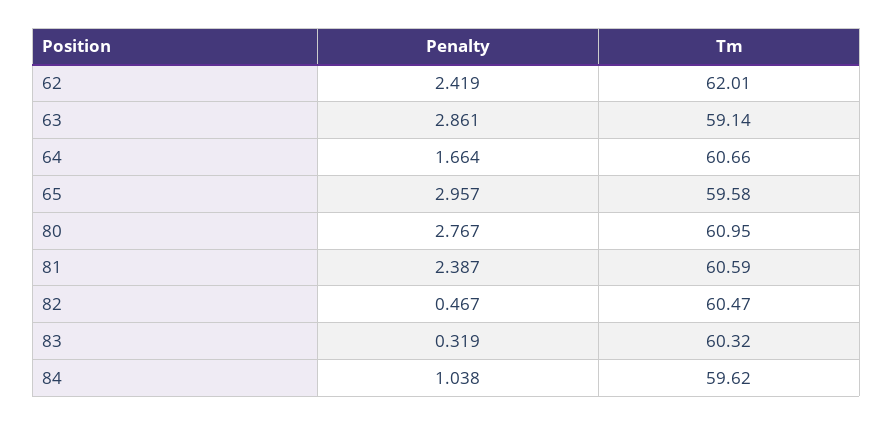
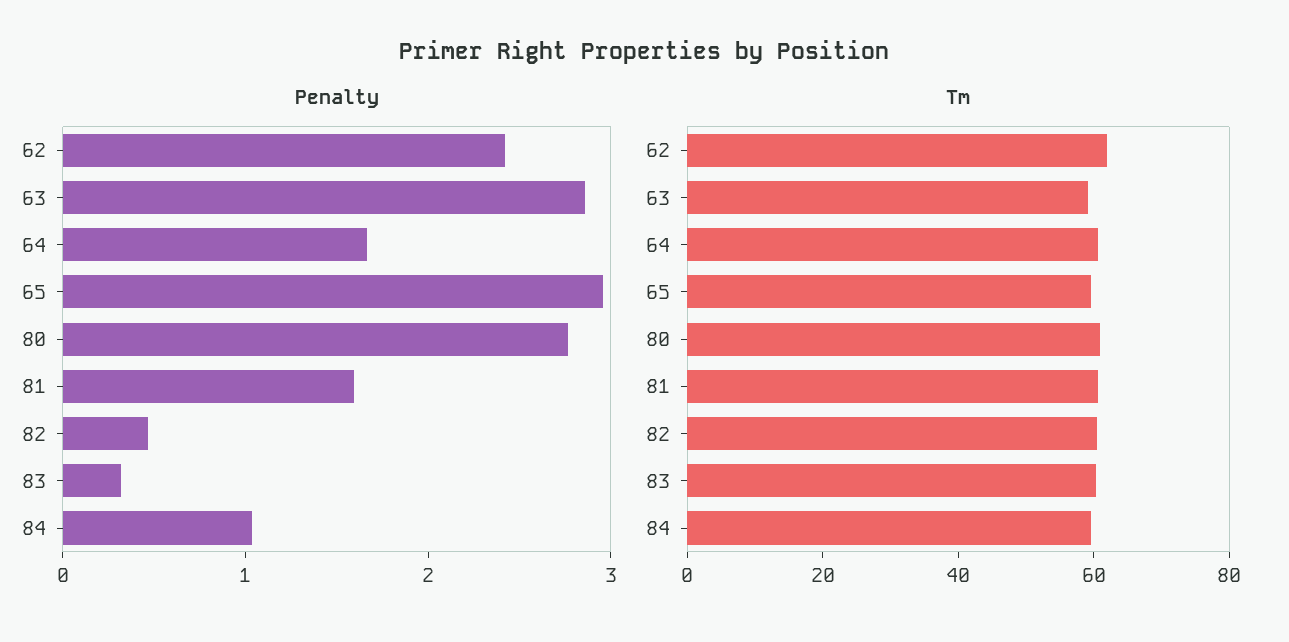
  {
    "Penalty": {
      "62": 2.419,
      "63": 2.861,
      "64": 1.664,
      "65": 2.957,
      "80": 2.767,
-     "81": 2.387,
+     "81": 1.6,
      "82": 0.467,
      "83": 0.319,
      "84": 1.038
    },
    "Tm": {
      "62": 62.01,
      "63": 59.14,
      "64": 60.66,
      "65": 59.58,
      "80": 60.95,
      "81": 60.59,
      "82": 60.47,
      "83": 60.32,
      "84": 59.62
    }
  }

